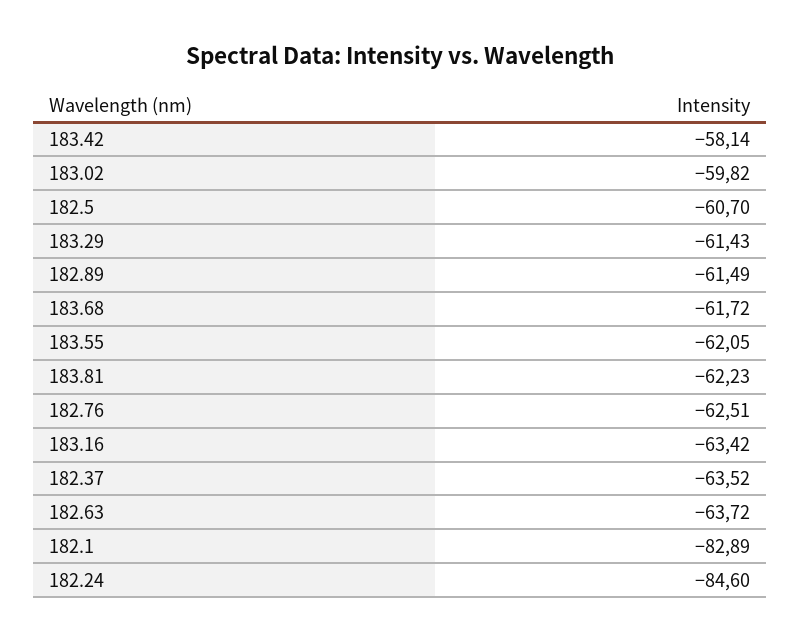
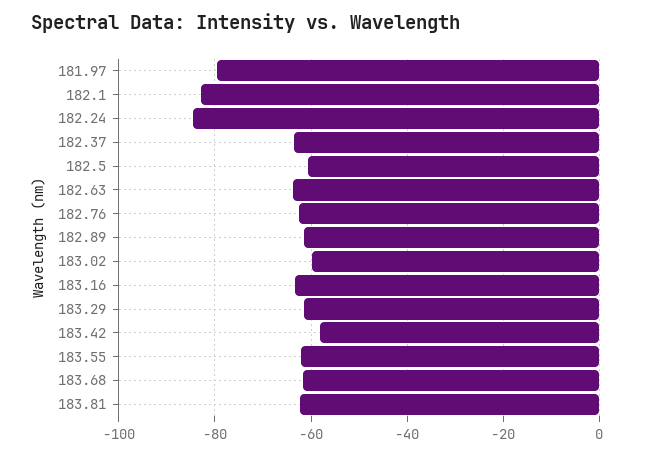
  {
    "183.42": -58.14,
    "183.02": -59.82,
    "182.5": -60.7,
    "183.29": -61.43,
    "182.89": -61.49,
    "183.68": -61.72,
    "183.55": -62.05,
    "183.81": -62.23,
    "182.76": -62.51,
    "183.16": -63.42,
    "182.37": -63.52,
    "182.63": -63.72,
    "182.1": -82.89,
-   "182.24": -84.6
+   "182.24": -84.6,
+   "181.97": -80
  }

